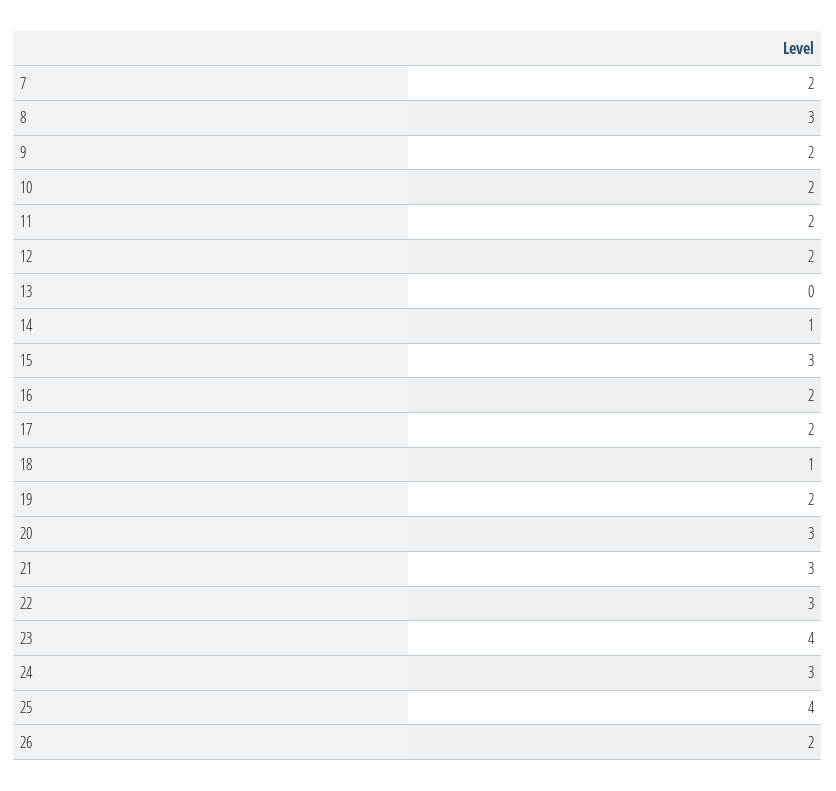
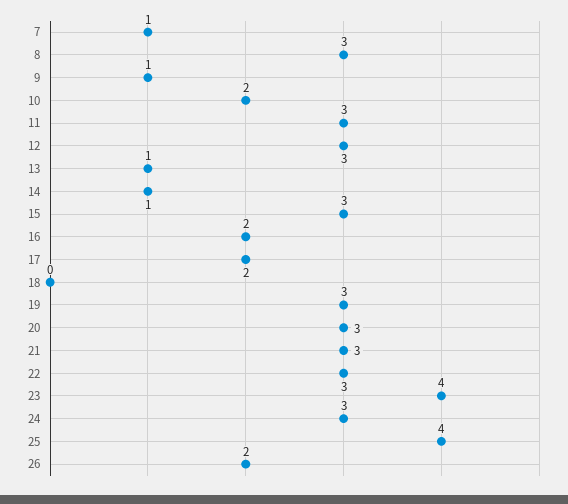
  {
-   "7": 2,
+   "7": 1,
    "8": 3,
-   "9": 2,
+   "9": 1,
    "10": 2,
-   "11": 2,
+   "11": 3,
-   "12": 2,
+   "12": 3,
-   "13": 0,
+   "13": 1,
    "14": 1,
    "15": 3,
    "16": 2,
    "17": 2,
-   "18": 1,
+   "18": 0,
-   "19": 2,
+   "19": 3,
    "20": 3,
    "21": 3,
    "22": 3,
    "23": 4,
    "24": 3,
    "25": 4,
    "26": 2
  }

